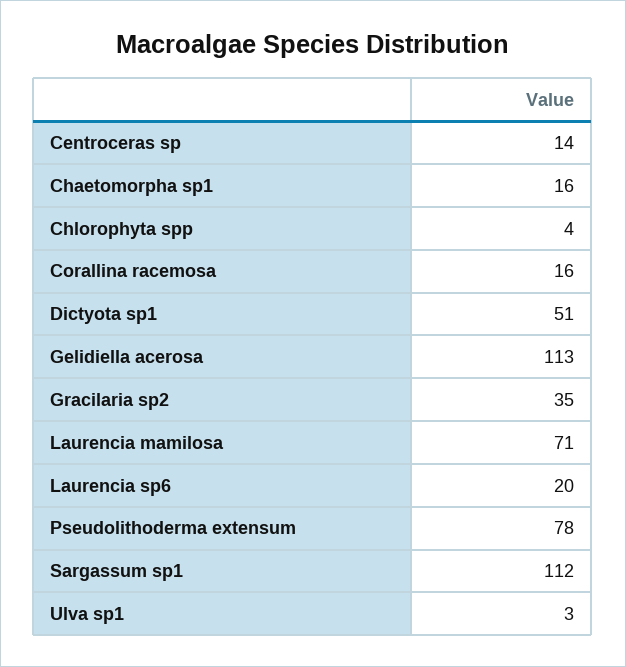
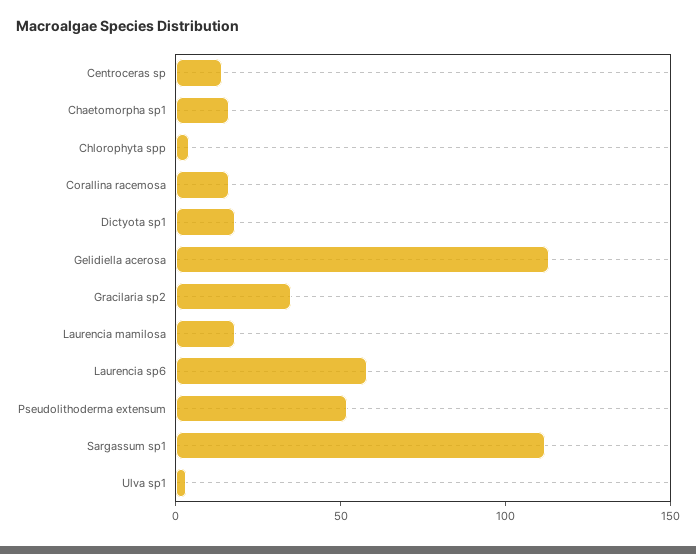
  {
    "Centroceras sp": 14,
    "Chaetomorpha sp1": 16,
    "Chlorophyta spp": 4,
    "Corallina racemosa": 16,
-   "Dictyota sp1": 51,
+   "Dictyota sp1": 20,
    "Gelidiella acerosa": 113,
    "Gracilaria sp2": 35,
-   "Laurencia mamilosa": 71,
+   "Laurencia mamilosa": 20,
-   "Laurencia sp6": 20,
+   "Laurencia sp6": 60,
-   "Pseudolithoderma extensum": 78,
+   "Pseudolithoderma extensum": 50,
    "Sargassum sp1": 112,
    "Ulva sp1": 3
  }

